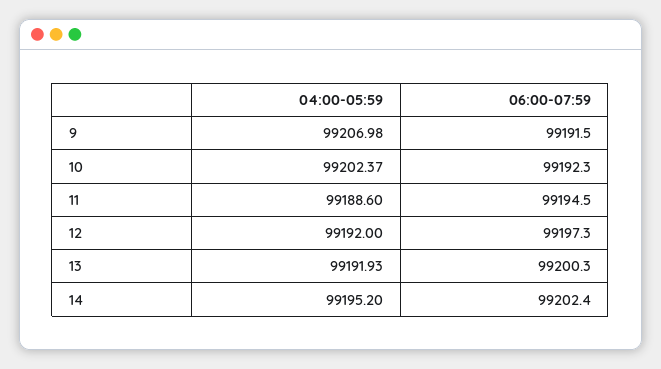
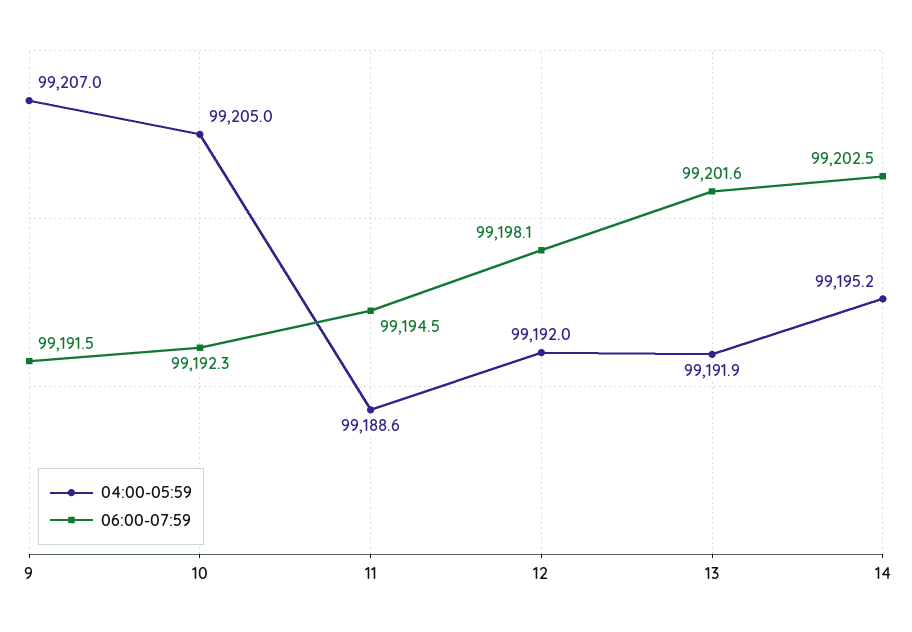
  {
    "04:00-05:59": {
      "9": 99206.98,
-     "10": 99202.37,
+     "10": 99205,
      "11": 99188.6,
      "12": 99192,
      "13": 99191.93,
      "14": 99195.2
    },
    "06:00-07:59": {
      "9": 99191.5,
      "10": 99192.3,
      "11": 99194.5,
-     "12": 99197.3,
+     "12": 99198.1,
-     "13": 99200.3,
+     "13": 99201.6,
-     "14": 99202.4
+     "14": 99202.5
    }
  }

